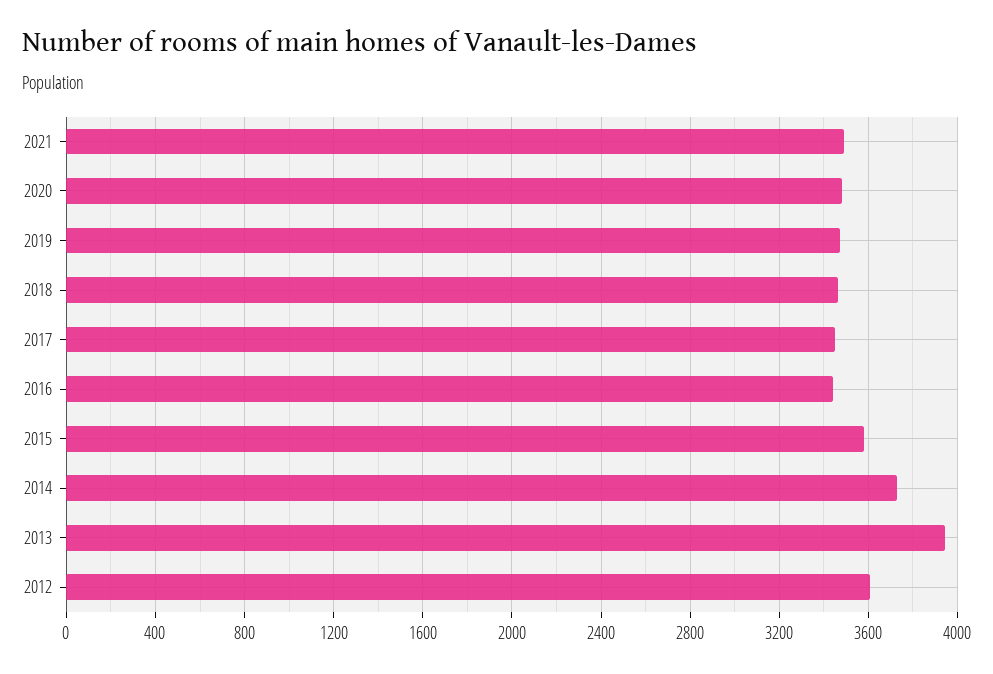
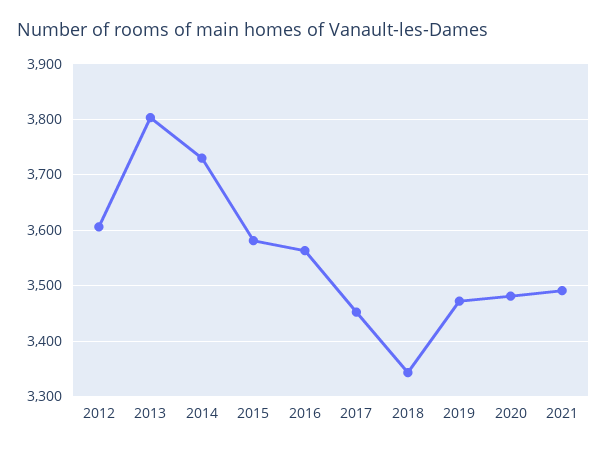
  {
    "2021": 3500,
    "2020": 3480,
    "2019": 3480,
-   "2018": 3450,
+   "2018": 3340,
    "2017": 3460,
-   "2016": 3450,
+   "2016": 3560,
    "2015": 3580,
    "2014": 3740,
-   "2013": 3950,
+   "2013": 3800,
    "2012": 3600
  }

